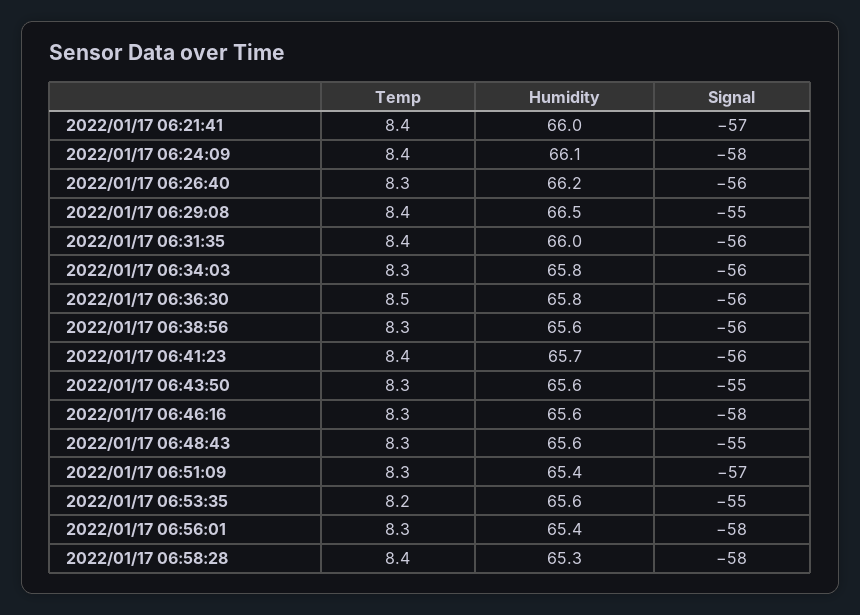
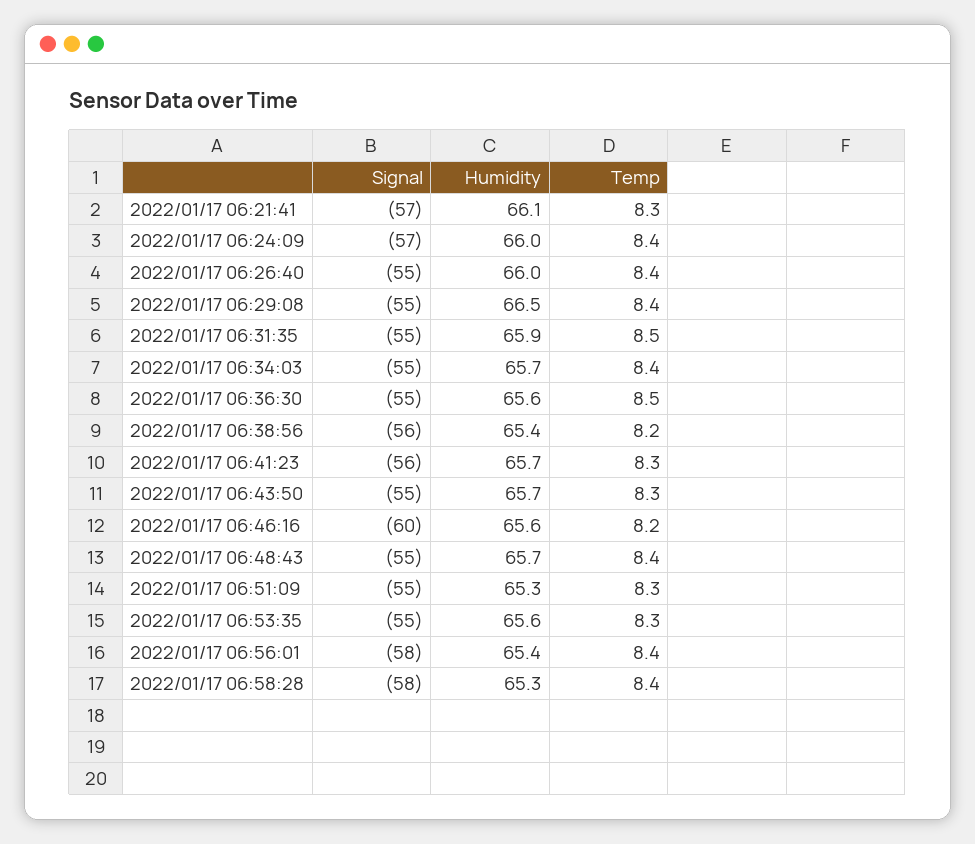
  {
    "Temp": {
-     "2022/01/17 06:21:41": 8.4,
+     "2022/01/17 06:21:41": 8.3,
      "2022/01/17 06:24:09": 8.4,
-     "2022/01/17 06:26:40": 8.3,
+     "2022/01/17 06:26:40": 8.4,
      "2022/01/17 06:29:08": 8.4,
-     "2022/01/17 06:31:35": 8.4,
+     "2022/01/17 06:31:35": 8.5,
-     "2022/01/17 06:34:03": 8.3,
+     "2022/01/17 06:34:03": 8.4,
      "2022/01/17 06:36:30": 8.5,
-     "2022/01/17 06:38:56": 8.3,
+     "2022/01/17 06:38:56": 8.2,
-     "2022/01/17 06:41:23": 8.4,
+     "2022/01/17 06:41:23": 8.3,
      "2022/01/17 06:43:50": 8.3,
-     "2022/01/17 06:46:16": 8.3,
+     "2022/01/17 06:46:16": 8.2,
-     "2022/01/17 06:48:43": 8.3,
+     "2022/01/17 06:48:43": 8.4,
      "2022/01/17 06:51:09": 8.3,
-     "2022/01/17 06:53:35": 8.2,
+     "2022/01/17 06:53:35": 8.3,
-     "2022/01/17 06:56:01": 8.3,
+     "2022/01/17 06:56:01": 8.4,
      "2022/01/17 06:58:28": 8.4
    },
    "Humidity": {
-     "2022/01/17 06:21:41": 66,
+     "2022/01/17 06:21:41": 66.1,
-     "2022/01/17 06:24:09": 66.1,
+     "2022/01/17 06:24:09": 66,
-     "2022/01/17 06:26:40": 66.2,
+     "2022/01/17 06:26:40": 66,
      "2022/01/17 06:29:08": 66.5,
-     "2022/01/17 06:31:35": 66,
+     "2022/01/17 06:31:35": 65.9,
-     "2022/01/17 06:34:03": 65.8,
+     "2022/01/17 06:34:03": 65.7,
-     "2022/01/17 06:36:30": 65.8,
+     "2022/01/17 06:36:30": 65.6,
-     "2022/01/17 06:38:56": 65.6,
+     "2022/01/17 06:38:56": 65.4,
      "2022/01/17 06:41:23": 65.7,
-     "2022/01/17 06:43:50": 65.6,
+     "2022/01/17 06:43:50": 65.7,
      "2022/01/17 06:46:16": 65.6,
-     "2022/01/17 06:48:43": 65.6,
+     "2022/01/17 06:48:43": 65.7,
-     "2022/01/17 06:51:09": 65.4,
+     "2022/01/17 06:51:09": 65.3,
      "2022/01/17 06:53:35": 65.6,
      "2022/01/17 06:56:01": 65.4,
      "2022/01/17 06:58:28": 65.3
    },
    "Signal": {
      "2022/01/17 06:21:41": -57,
-     "2022/01/17 06:24:09": -58,
+     "2022/01/17 06:24:09": -57,
-     "2022/01/17 06:26:40": -56,
+     "2022/01/17 06:26:40": -55,
      "2022/01/17 06:29:08": -55,
-     "2022/01/17 06:31:35": -56,
+     "2022/01/17 06:31:35": -55,
-     "2022/01/17 06:34:03": -56,
+     "2022/01/17 06:34:03": -55,
-     "2022/01/17 06:36:30": -56,
+     "2022/01/17 06:36:30": -55,
      "2022/01/17 06:38:56": -56,
      "2022/01/17 06:41:23": -56,
      "2022/01/17 06:43:50": -55,
-     "2022/01/17 06:46:16": -58,
+     "2022/01/17 06:46:16": -60,
      "2022/01/17 06:48:43": -55,
-     "2022/01/17 06:51:09": -57,
+     "2022/01/17 06:51:09": -55,
      "2022/01/17 06:53:35": -55,
      "2022/01/17 06:56:01": -58,
      "2022/01/17 06:58:28": -58
    }
  }

